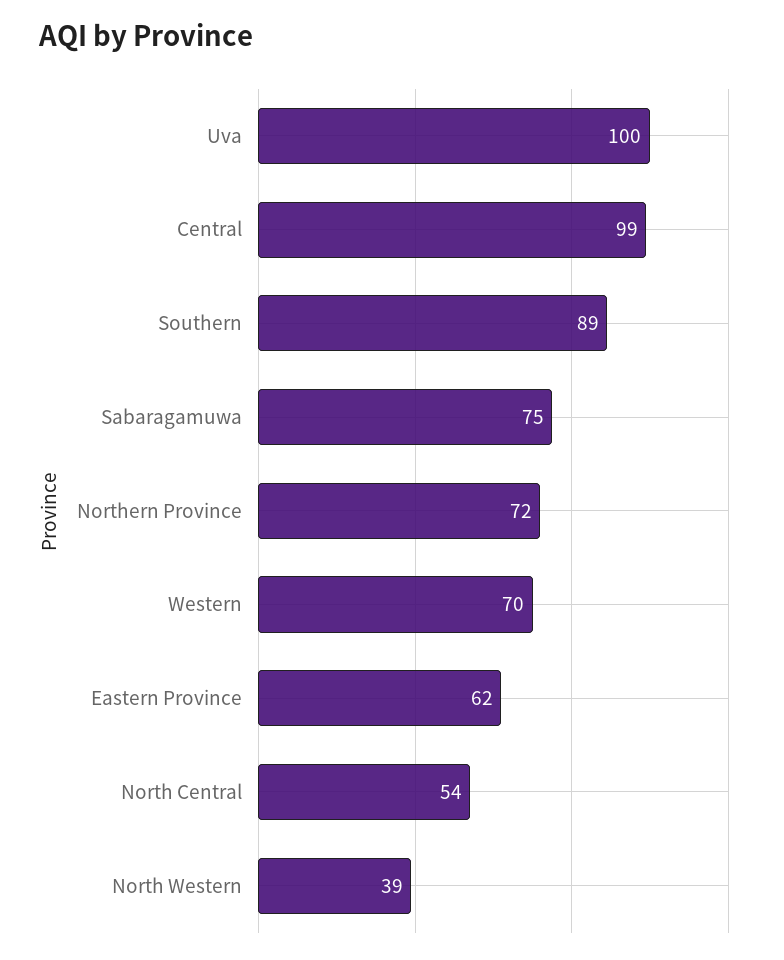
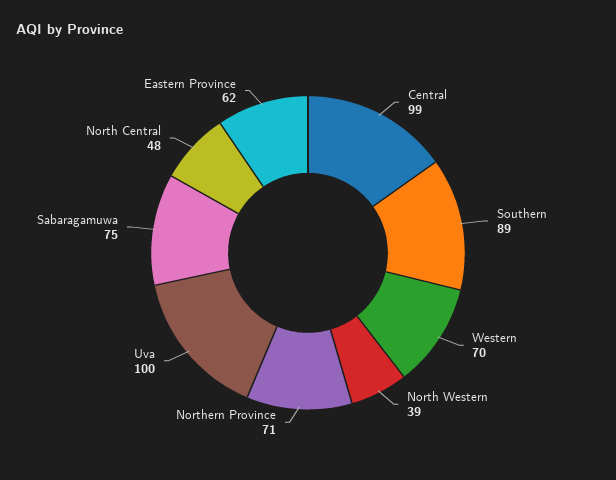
  {
    "Uva": 100,
    "Central": 99,
    "Southern": 89,
    "Sabaragamuwa": 75,
-   "Northern Province": 72,
+   "Northern Province": 71,
    "Western": 70,
    "Eastern Province": 62,
-   "North Central": 54,
+   "North Central": 48,
    "North Western": 39
  }

